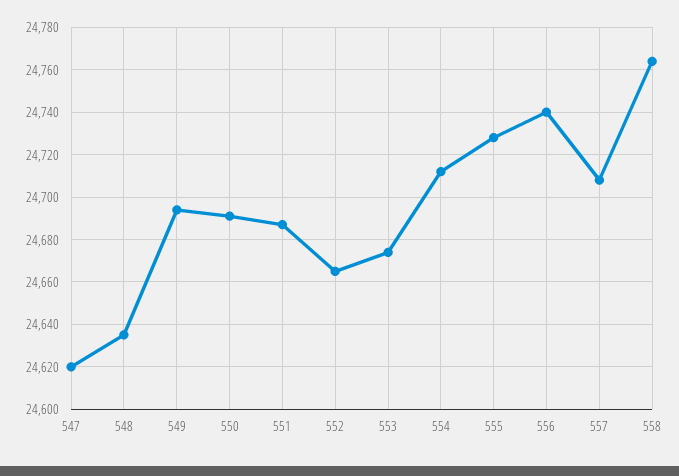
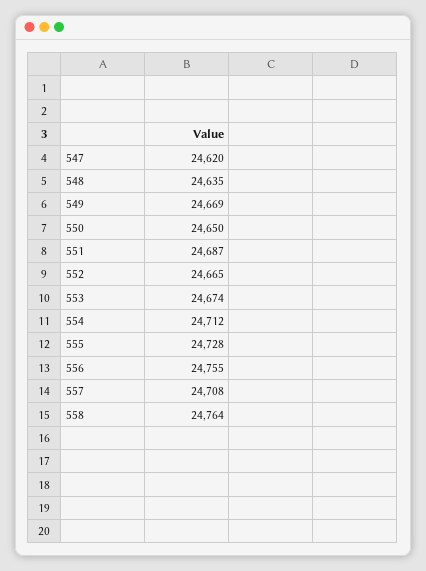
  {
    "547": 24620,
    "548": 24635,
-   "549": 24695,
+   "549": 24669,
-   "550": 24690,
+   "550": 24650,
    "551": 24687,
    "552": 24665,
    "553": 24674,
    "554": 24712,
    "555": 24728,
-   "556": 24740,
+   "556": 24755,
    "557": 24708,
    "558": 24764
  }

